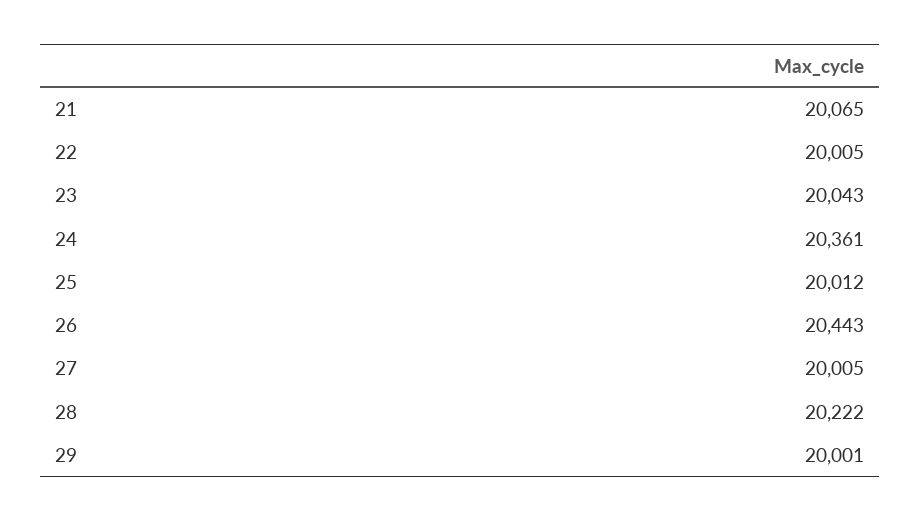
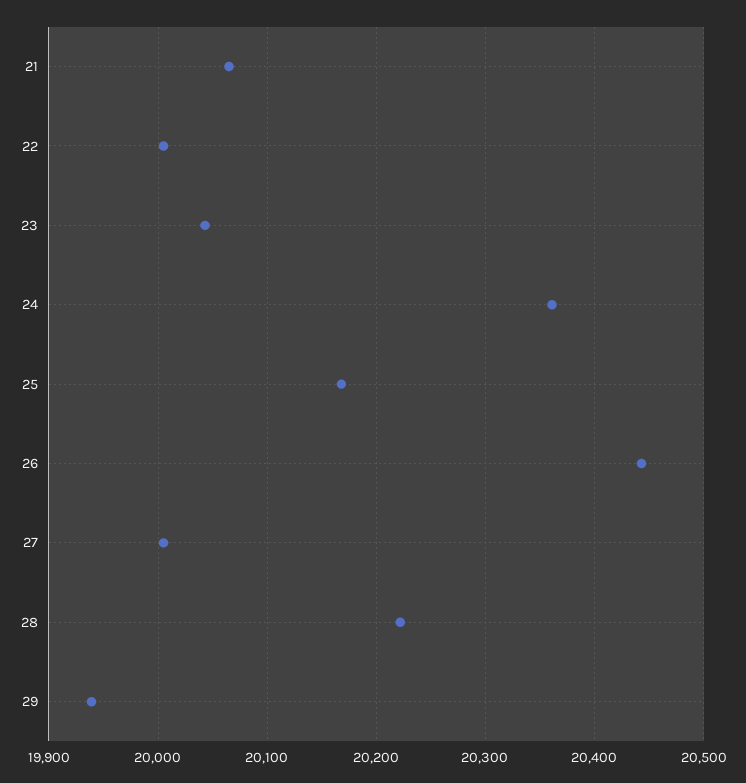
  {
    "21": 20065,
    "22": 20005,
    "23": 20043,
    "24": 20361,
-   "25": 20012,
+   "25": 20170,
    "26": 20443,
    "27": 20005,
    "28": 20222,
-   "29": 20001
+   "29": 19940
  }

